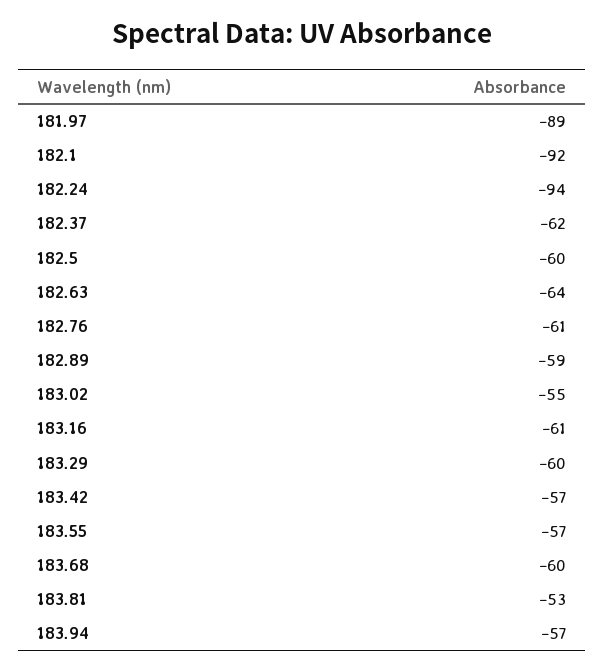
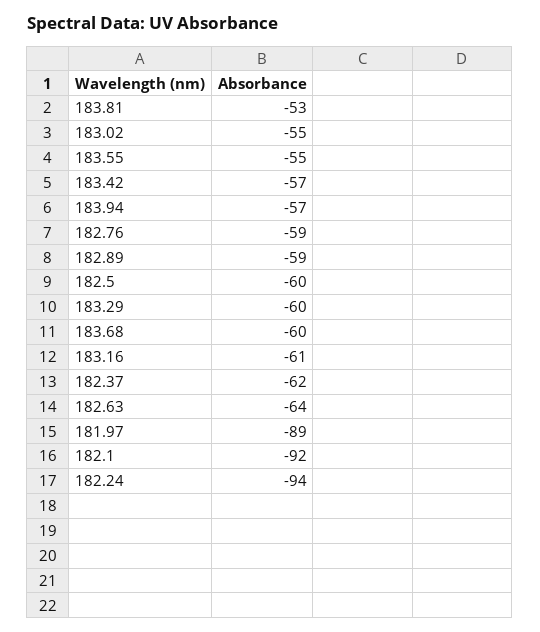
  {
    "181.97": -89,
    "182.1": -92,
    "182.24": -94,
    "182.37": -62,
    "182.5": -60,
    "182.63": -64,
-   "182.76": -61,
+   "182.76": -59,
    "182.89": -59,
    "183.02": -55,
    "183.16": -61,
    "183.29": -60,
    "183.42": -57,
-   "183.55": -57,
+   "183.55": -55,
    "183.68": -60,
    "183.81": -53,
    "183.94": -57
  }

